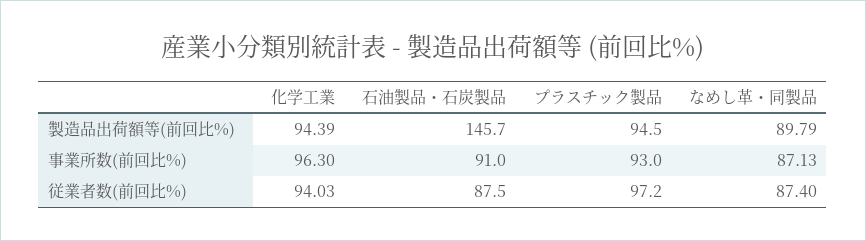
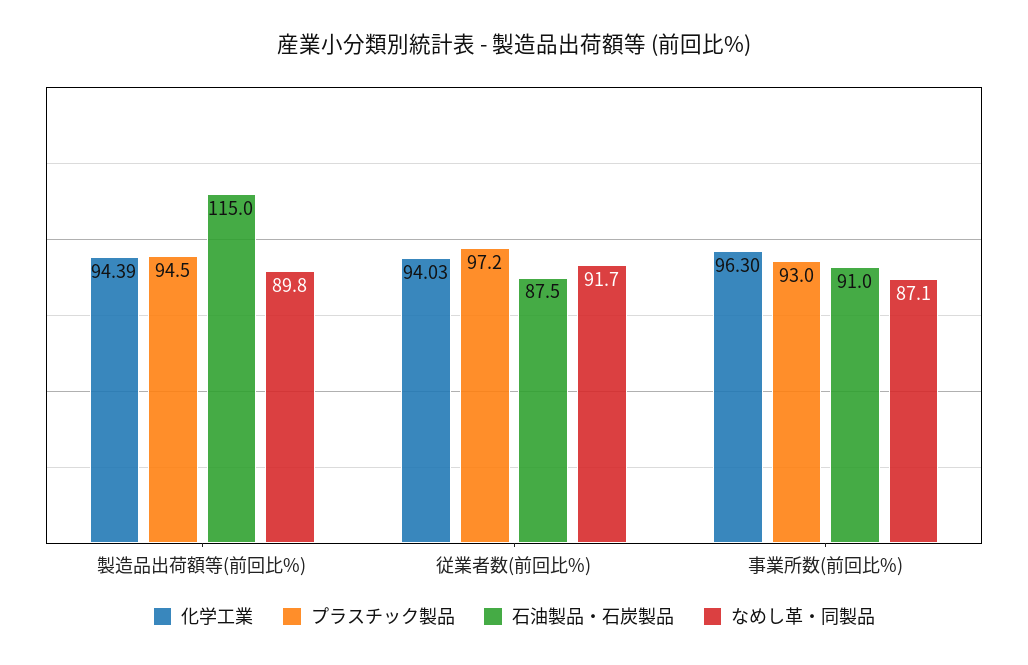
  {
    "化学工業": {
      "製造品出荷額等(前回比%)": 94.39,
      "事業所数(前回比%)": 96.3,
      "従業者数(前回比%)": 94.03
    },
    "石油製品・石炭製品": {
-     "製造品出荷額等(前回比%)": 145.7,
+     "製造品出荷額等(前回比%)": 115,
      "事業所数(前回比%)": 91,
      "従業者数(前回比%)": 87.5
    },
    "プラスチック製品": {
      "製造品出荷額等(前回比%)": 94.5,
      "事業所数(前回比%)": 93,
      "従業者数(前回比%)": 97.2
    },
    "なめし革・同製品": {
      "製造品出荷額等(前回比%)": 89.79,
      "事業所数(前回比%)": 87.13,
-     "従業者数(前回比%)": 87.4
+     "従業者数(前回比%)": 91.7
    }
  }

